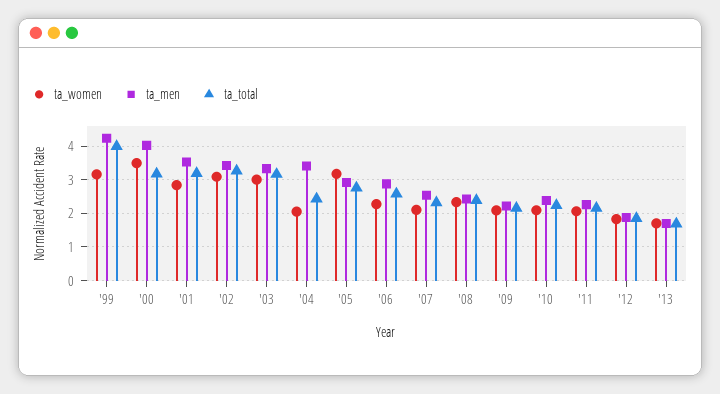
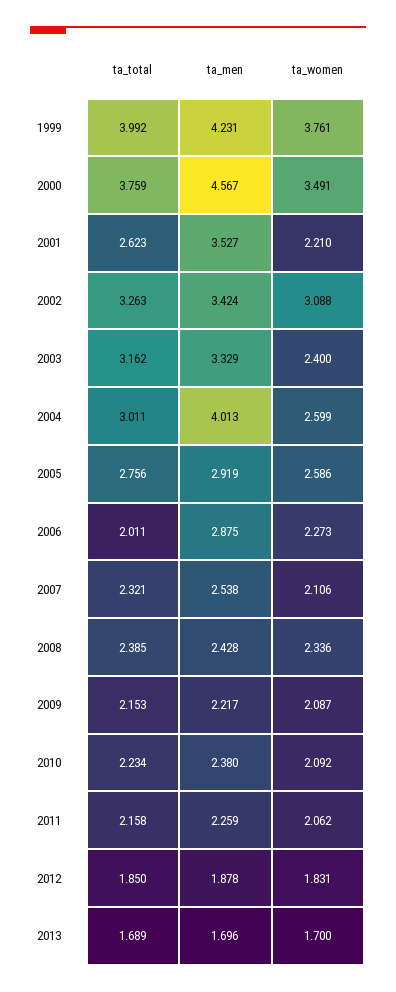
  {
    "ta_women": {
-     "'99": 3.2,
+     "'99": 3.761,
      "'00": 3.491,
-     "'01": 2.8,
+     "'01": 2.21,
      "'02": 3.088,
-     "'03": 3,
+     "'03": 2.4,
-     "'04": 2,
+     "'04": 2.599,
-     "'05": 3.2,
+     "'05": 2.586,
      "'06": 2.273,
      "'07": 2.106,
      "'08": 2.336,
      "'09": 2.087,
      "'10": 2.092,
      "'11": 2.062,
      "'12": 1.831,
      "'13": 1.7
    },
    "ta_men": {
      "'99": 4.231,
-     "'00": 4,
+     "'00": 4.567,
      "'01": 3.527,
      "'02": 3.424,
      "'03": 3.329,
-     "'04": 3.4,
+     "'04": 4.013,
      "'05": 2.919,
      "'06": 2.875,
      "'07": 2.538,
      "'08": 2.428,
      "'09": 2.217,
      "'10": 2.38,
      "'11": 2.259,
      "'12": 1.878,
      "'13": 1.696
    },
    "ta_total": {
      "'99": 3.992,
-     "'00": 3.2,
+     "'00": 3.759,
-     "'01": 3.2,
+     "'01": 2.623,
      "'02": 3.263,
      "'03": 3.162,
-     "'04": 2.4,
+     "'04": 3.011,
      "'05": 2.756,
-     "'06": 2.6,
+     "'06": 2.011,
      "'07": 2.321,
      "'08": 2.385,
      "'09": 2.153,
      "'10": 2.234,
      "'11": 2.158,
      "'12": 1.85,
      "'13": 1.689
    }
  }

